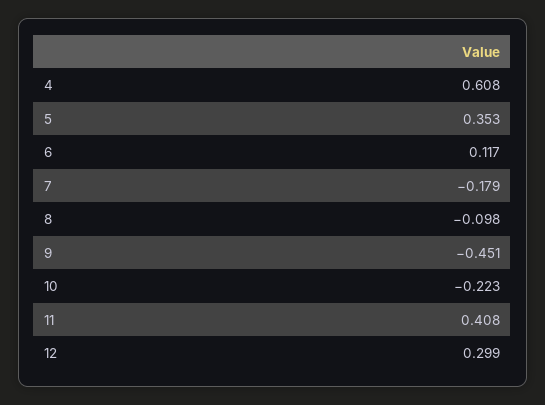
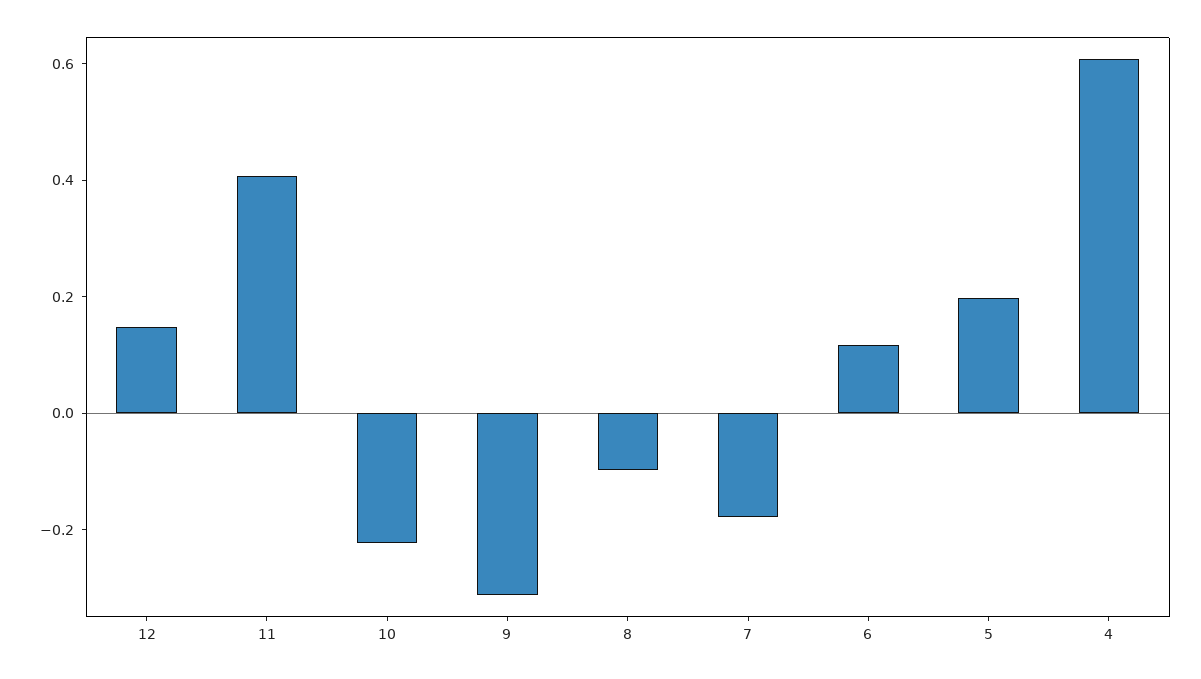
  {
    "4": 0.608,
-   "5": 0.353,
+   "5": 0.2,
    "6": 0.117,
    "7": -0.179,
    "8": -0.098,
-   "9": -0.451,
+   "9": -0.3,
    "10": -0.223,
    "11": 0.408,
-   "12": 0.299
+   "12": 0.15
  }

